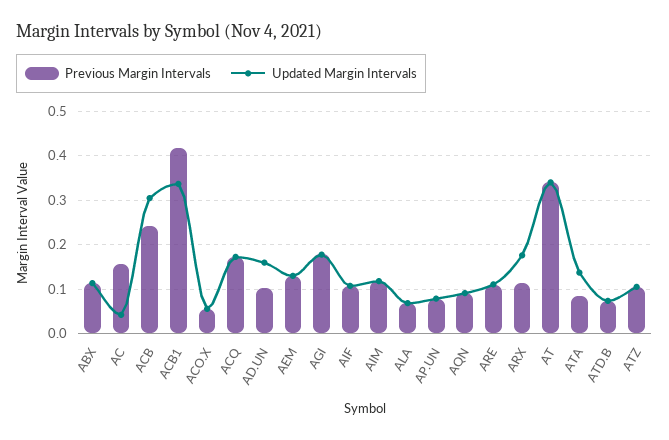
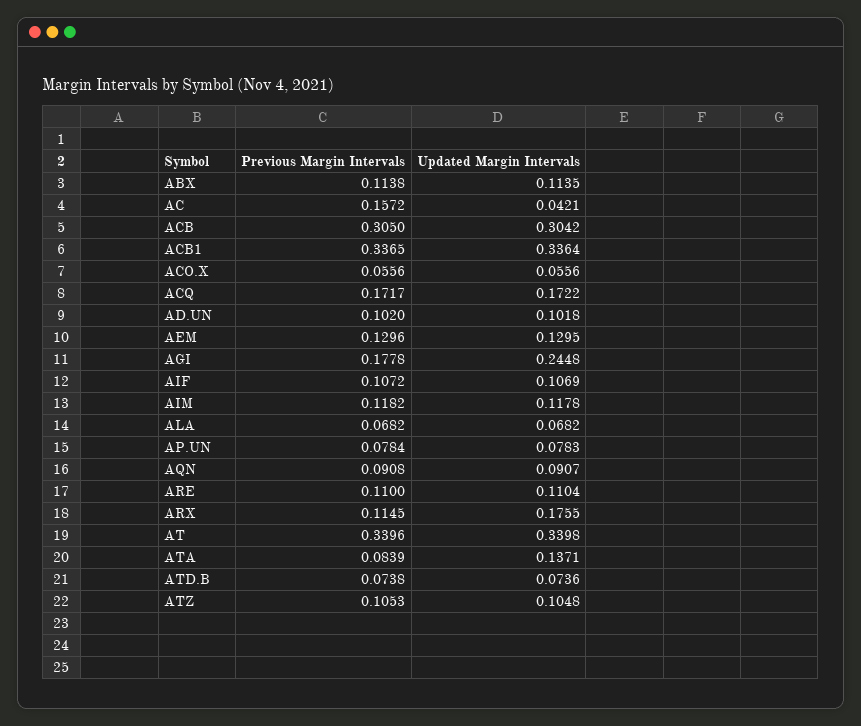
  {
    "Previous Margin Intervals": {
      "ABX": 0.1138,
      "AC": 0.1572,
-     "ACB": 0.24,
+     "ACB": 0.305,
-     "ACB1": 0.42,
+     "ACB1": 0.3365,
      "ACO.X": 0.0556,
      "ACQ": 0.1717,
      "AD.UN": 0.102,
      "AEM": 0.1296,
      "AGI": 0.1778,
      "AIF": 0.1072,
      "AIM": 0.1182,
      "ALA": 0.0682,
      "AP.UN": 0.0784,
      "AQN": 0.0908,
      "ARE": 0.11,
      "ARX": 0.1145,
      "AT": 0.3396,
      "ATA": 0.0839,
      "ATD.B": 0.0738,
      "ATZ": 0.1053
    },
    "Updated Margin Intervals": {
      "ABX": 0.1135,
      "AC": 0.0421,
      "ACB": 0.3042,
      "ACB1": 0.3364,
      "ACO.X": 0.0556,
      "ACQ": 0.1722,
-     "AD.UN": 0.16,
+     "AD.UN": 0.1018,
      "AEM": 0.1295,
-     "AGI": 0.18,
+     "AGI": 0.2448,
      "AIF": 0.1069,
      "AIM": 0.1178,
      "ALA": 0.0682,
      "AP.UN": 0.0783,
      "AQN": 0.0907,
      "ARE": 0.1104,
      "ARX": 0.1755,
      "AT": 0.3398,
      "ATA": 0.1371,
      "ATD.B": 0.0736,
      "ATZ": 0.1048
    }
  }

